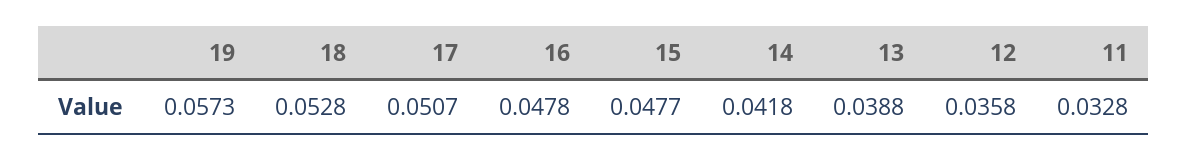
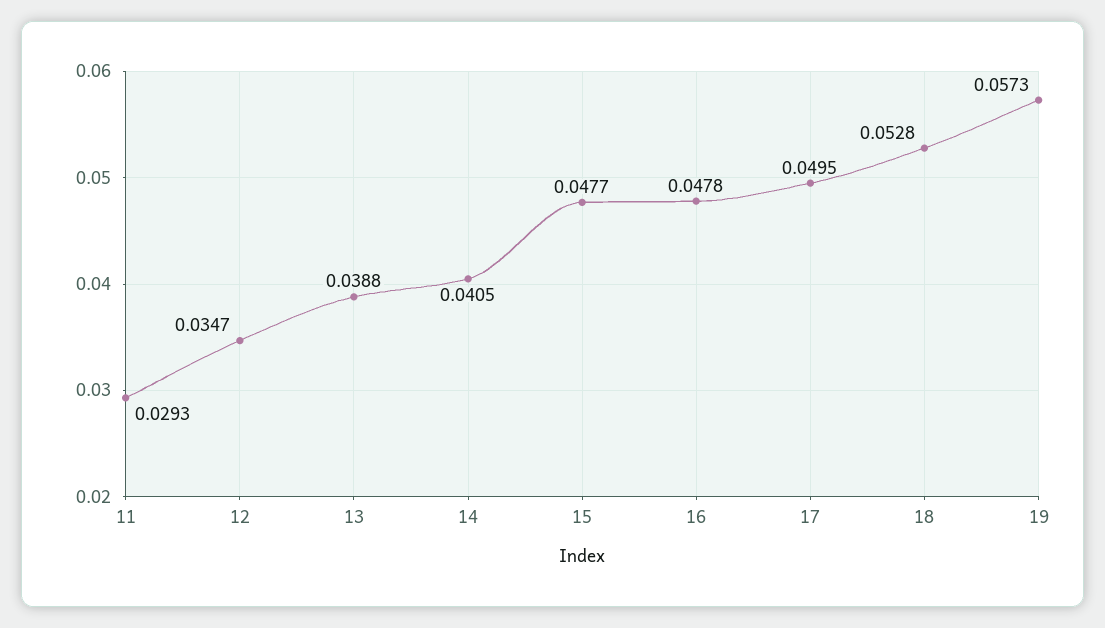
  {
    "19": 0.0573,
    "18": 0.0528,
-   "17": 0.0507,
+   "17": 0.0495,
    "16": 0.0478,
    "15": 0.0477,
-   "14": 0.0418,
+   "14": 0.0405,
    "13": 0.0388,
-   "12": 0.0358,
+   "12": 0.0347,
-   "11": 0.0328
+   "11": 0.0293
  }

